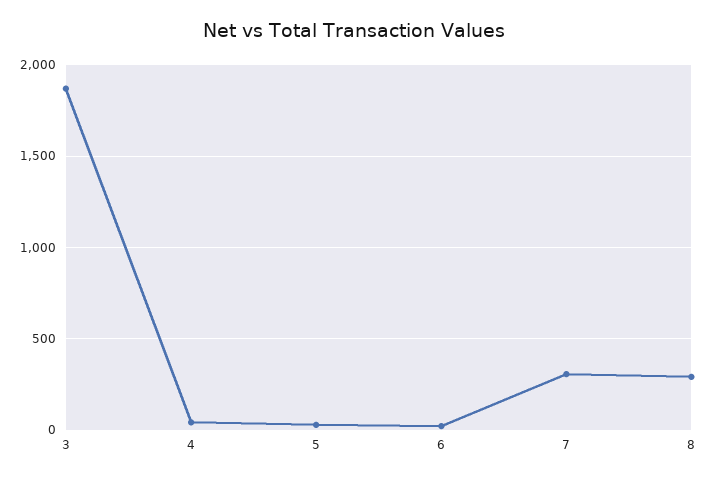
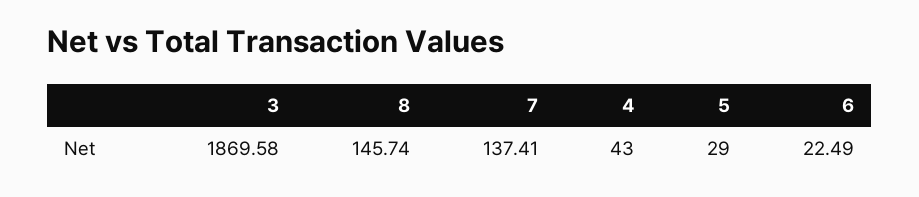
  {
    "3": 1869.58,
    "4": 43,
    "5": 29,
    "6": 22.49,
-   "7": 300,
+   "7": 137.41,
-   "8": 300
+   "8": 145.74
  }

